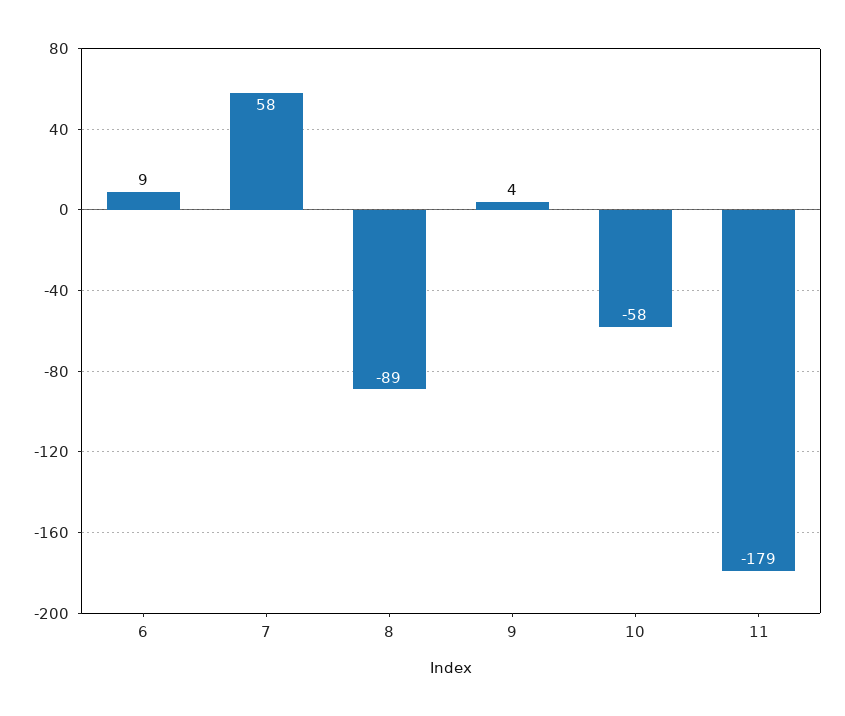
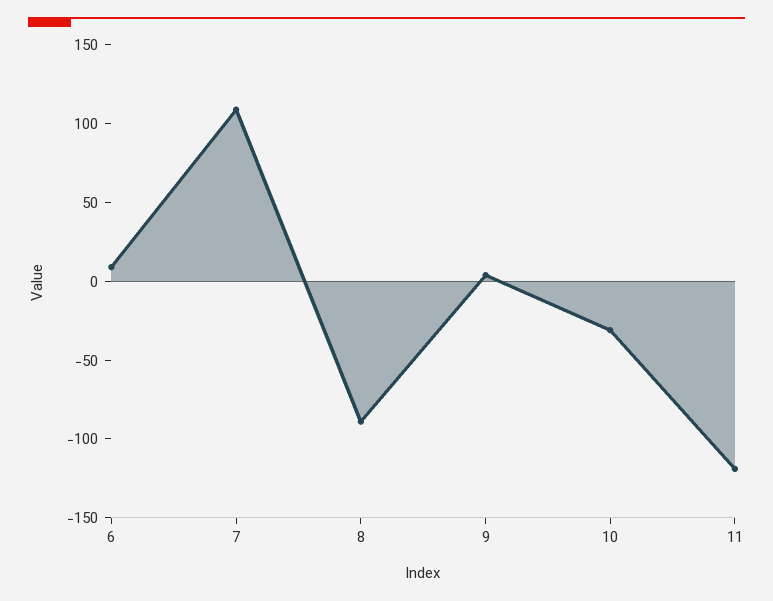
  {
    "6": 9,
-   "7": 58,
+   "7": 110,
    "8": -89,
    "9": 4,
-   "10": -58,
+   "10": -30,
-   "11": -179
+   "11": -120
  }

